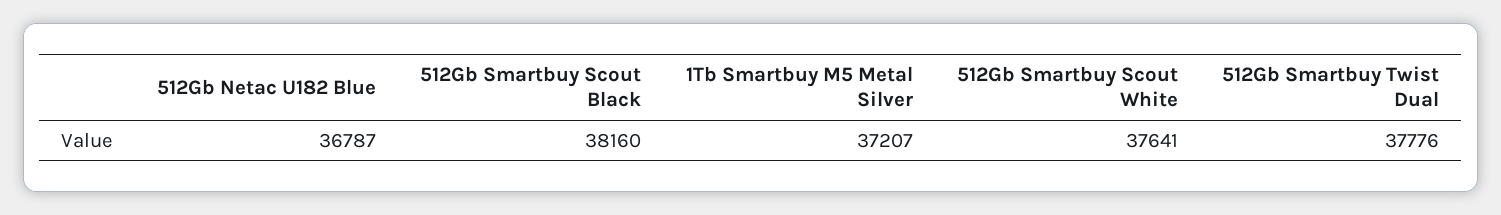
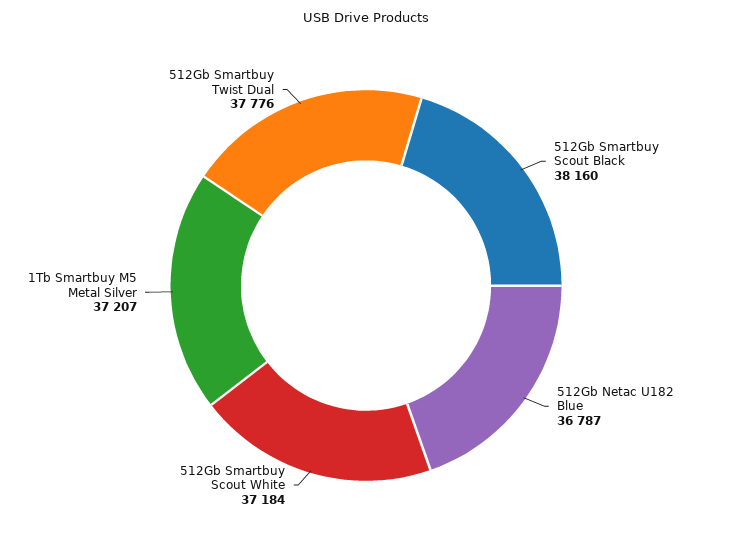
  {
    "512Gb Netac U182 Blue": 36787,
    "512Gb Smartbuy Scout Black": 38160,
    "1Tb Smartbuy M5 Metal Silver": 37207,
-   "512Gb Smartbuy Scout White": 37641,
+   "512Gb Smartbuy Scout White": 37184,
    "512Gb Smartbuy Twist Dual": 37776
  }

